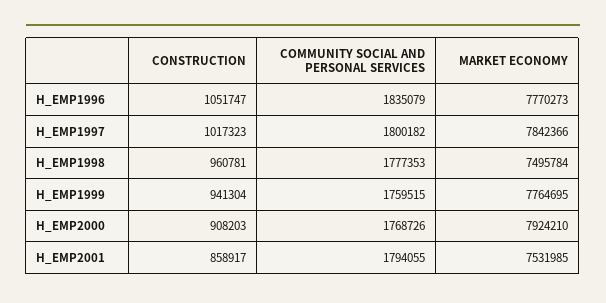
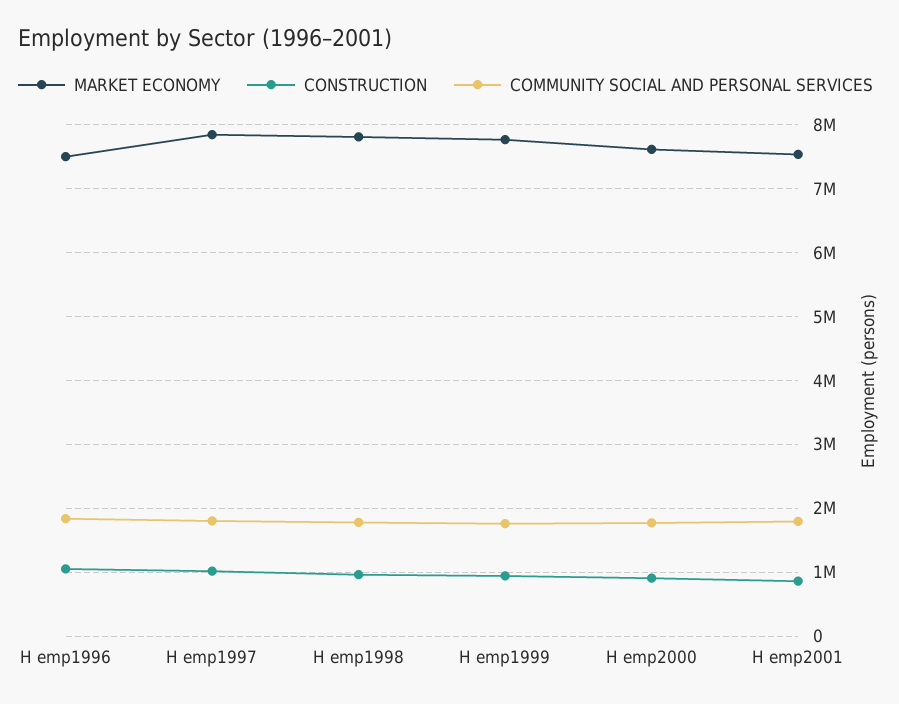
  {
    "CONSTRUCTION": {
      "H_EMP1996": 1051747,
      "H_EMP1997": 1017323,
      "H_EMP1998": 960781,
      "H_EMP1999": 941304,
      "H_EMP2000": 908203,
      "H_EMP2001": 858917
    },
    "COMMUNITY SOCIAL AND PERSONAL SERVICES": {
      "H_EMP1996": 1835079,
      "H_EMP1997": 1800182,
      "H_EMP1998": 1777353,
      "H_EMP1999": 1759515,
      "H_EMP2000": 1768726,
      "H_EMP2001": 1794055
    },
    "MARKET ECONOMY": {
-     "H_EMP1996": 7770273,
+     "H_EMP1996": 7500000,
      "H_EMP1997": 7842366,
-     "H_EMP1998": 7495784,
+     "H_EMP1998": 7800000,
      "H_EMP1999": 7764695,
-     "H_EMP2000": 7924210,
+     "H_EMP2000": 7600000,
      "H_EMP2001": 7531985
    }
  }

